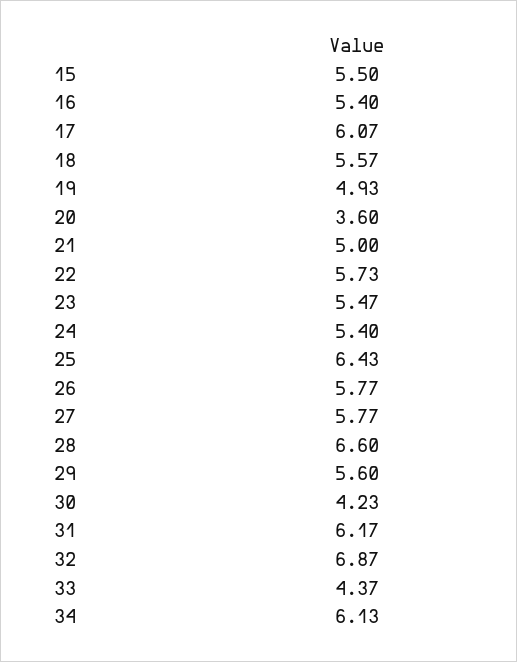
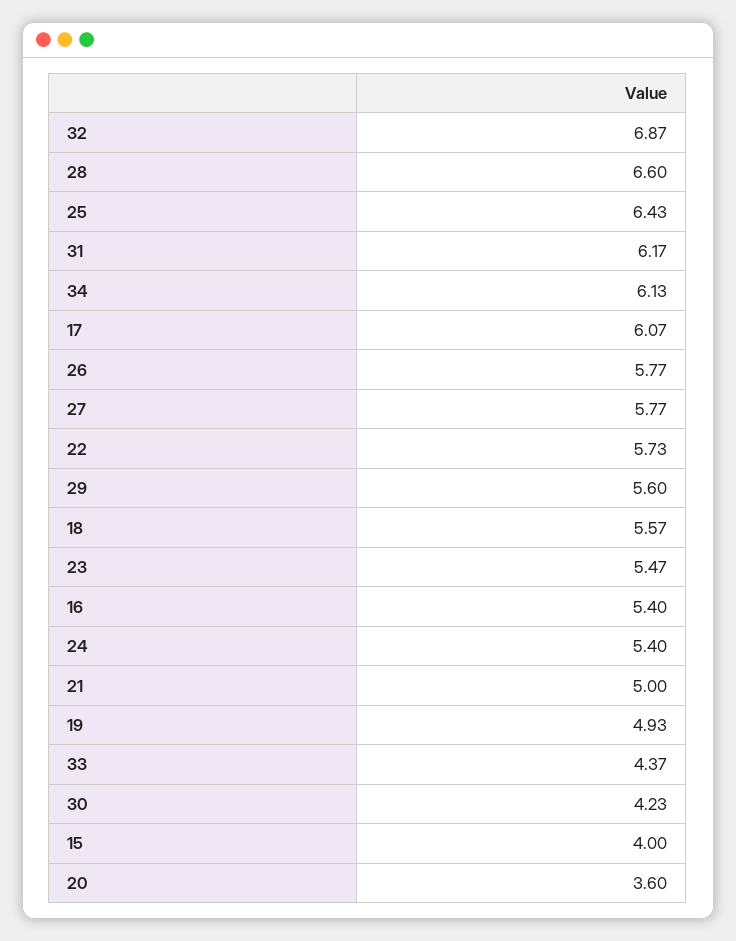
  {
-   "15": 5.5,
+   "15": 4,
    "16": 5.4,
    "17": 6.07,
    "18": 5.57,
    "19": 4.93,
    "20": 3.6,
    "21": 5,
    "22": 5.73,
    "23": 5.47,
    "24": 5.4,
    "25": 6.43,
    "26": 5.77,
    "27": 5.77,
    "28": 6.6,
    "29": 5.6,
    "30": 4.23,
    "31": 6.17,
    "32": 6.87,
    "33": 4.37,
    "34": 6.13
  }

